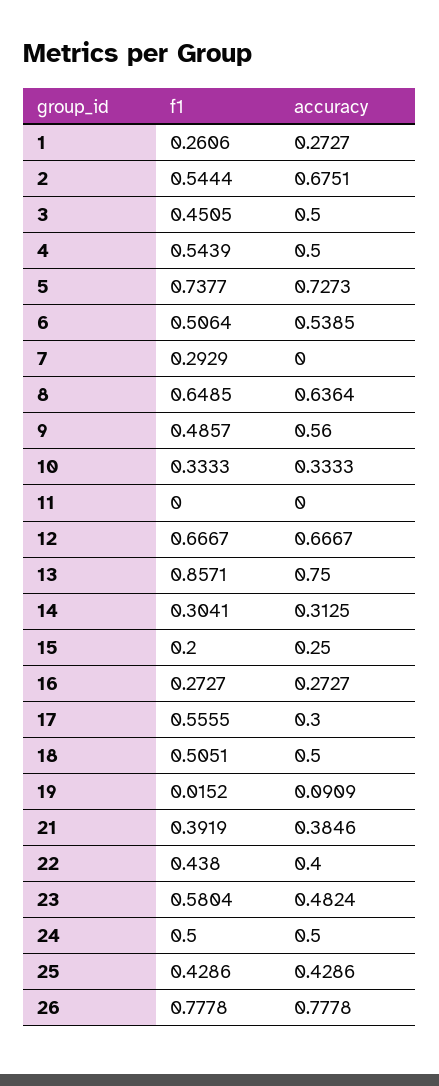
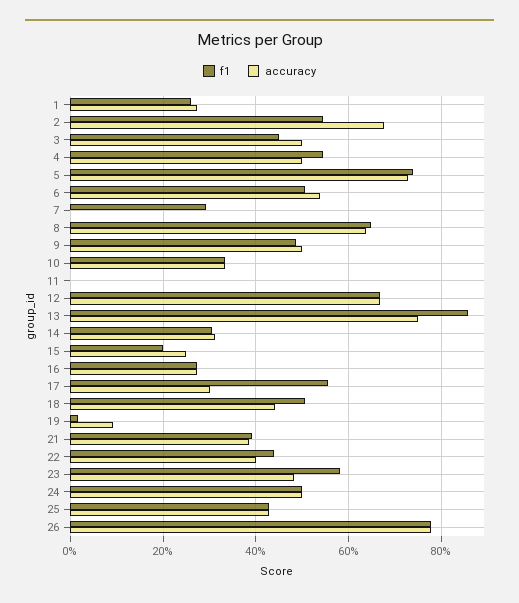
  {
    "f1": {
      "1": 0.2606,
      "2": 0.5444,
      "3": 0.4505,
      "4": 0.5439,
      "5": 0.7377,
      "6": 0.5064,
      "7": 0.2929,
      "8": 0.6485,
      "9": 0.4857,
      "10": 0.3333,
      "11": 0,
      "12": 0.6667,
      "13": 0.8571,
      "14": 0.3041,
      "15": 0.2,
      "16": 0.2727,
      "17": 0.5555,
      "18": 0.5051,
      "19": 0.0152,
      "21": 0.3919,
      "22": 0.438,
      "23": 0.5804,
      "24": 0.5,
      "25": 0.4286,
      "26": 0.7778
    },
    "accuracy": {
      "1": 0.2727,
      "2": 0.6751,
      "3": 0.5,
      "4": 0.5,
      "5": 0.7273,
      "6": 0.5385,
      "7": 0,
      "8": 0.6364,
-     "9": 0.56,
+     "9": 0.5,
      "10": 0.3333,
      "11": 0,
      "12": 0.6667,
      "13": 0.75,
      "14": 0.3125,
      "15": 0.25,
      "16": 0.2727,
      "17": 0.3,
-     "18": 0.5,
+     "18": 0.44,
      "19": 0.0909,
      "21": 0.3846,
      "22": 0.4,
      "23": 0.4824,
      "24": 0.5,
      "25": 0.4286,
      "26": 0.7778
    }
  }

